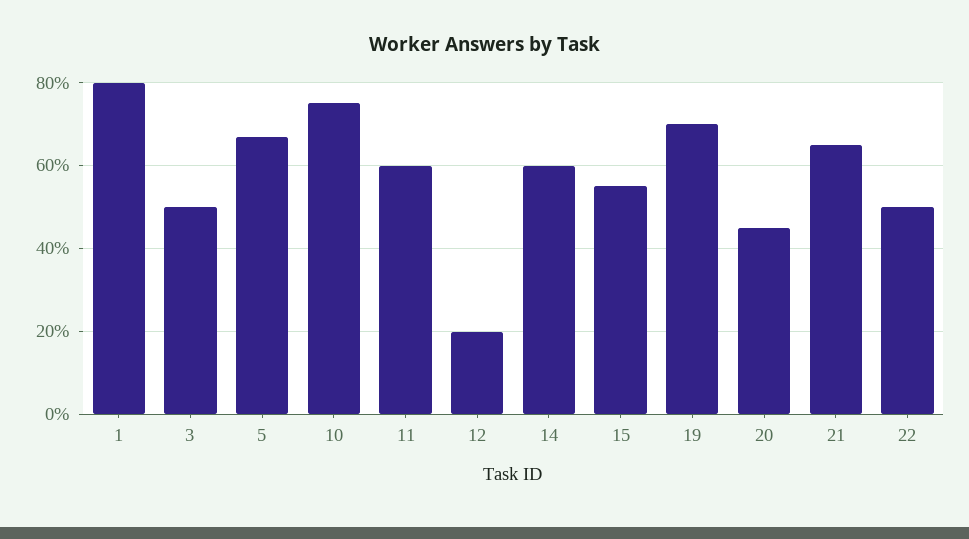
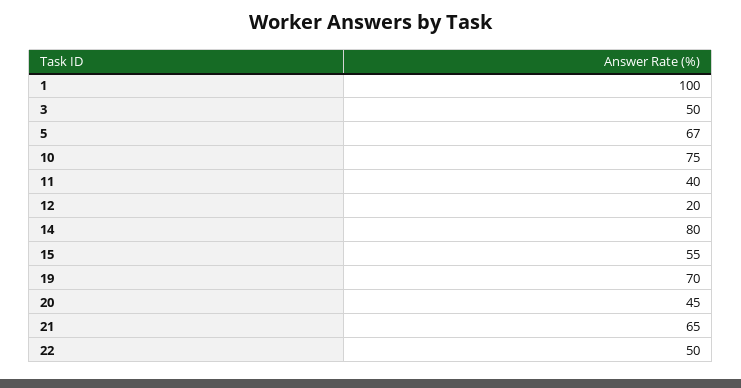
  {
-   "1": 80,
+   "1": 100,
    "3": 50,
    "5": 67,
    "10": 75,
-   "11": 60,
+   "11": 40,
    "12": 20,
-   "14": 60,
+   "14": 80,
    "15": 55,
    "19": 70,
    "20": 45,
    "21": 65,
    "22": 50
  }

